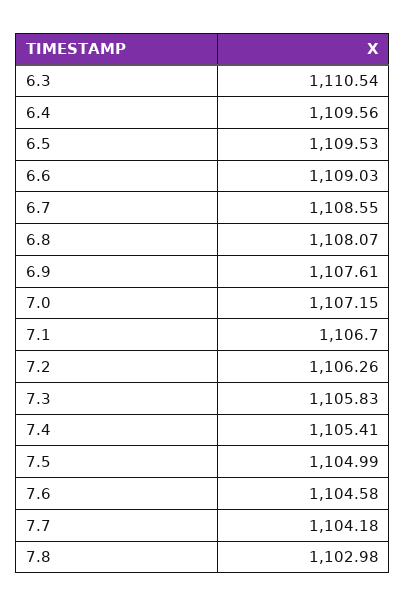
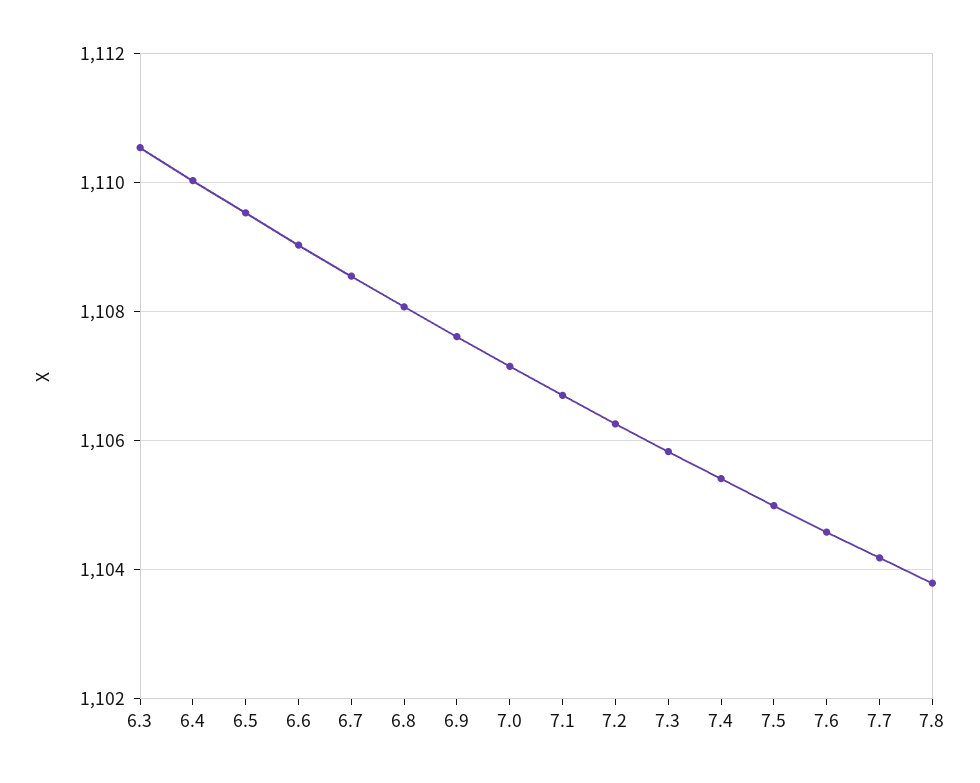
  {
    "6.3": 1110.54,
-   "6.4": 1109.56,
+   "6.4": 1110,
    "6.5": 1109.53,
    "6.6": 1109.03,
    "6.7": 1108.55,
    "6.8": 1108.07,
    "6.9": 1107.61,
    "7.0": 1107.15,
    "7.1": 1106.7,
    "7.2": 1106.26,
    "7.3": 1105.83,
    "7.4": 1105.41,
    "7.5": 1104.99,
    "7.6": 1104.58,
    "7.7": 1104.18,
-   "7.8": 1102.98
+   "7.8": 1103.8
  }

